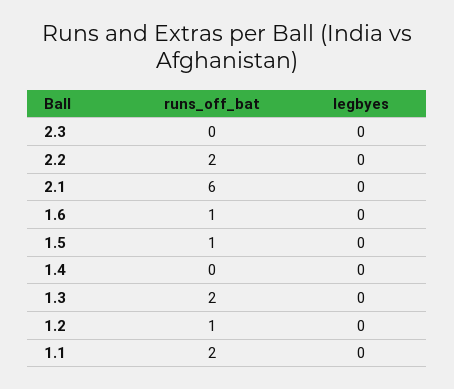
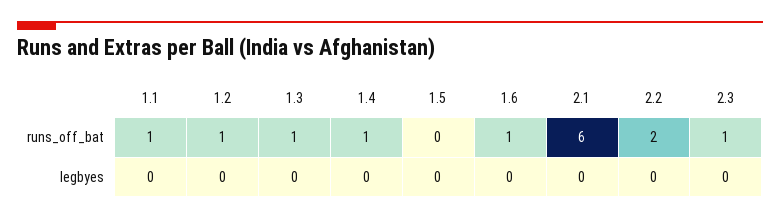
  {
    "runs_off_bat": {
-     "2.3": 0,
+     "2.3": 1,
      "2.2": 2,
      "2.1": 6,
      "1.6": 1,
-     "1.5": 1,
+     "1.5": 0,
-     "1.4": 0,
+     "1.4": 1,
-     "1.3": 2,
+     "1.3": 1,
      "1.2": 1,
-     "1.1": 2
+     "1.1": 1
    },
    "legbyes": {
      "2.3": 0,
      "2.2": 0,
      "2.1": 0,
      "1.6": 0,
      "1.5": 0,
      "1.4": 0,
      "1.3": 0,
      "1.2": 0,
      "1.1": 0
    }
  }

